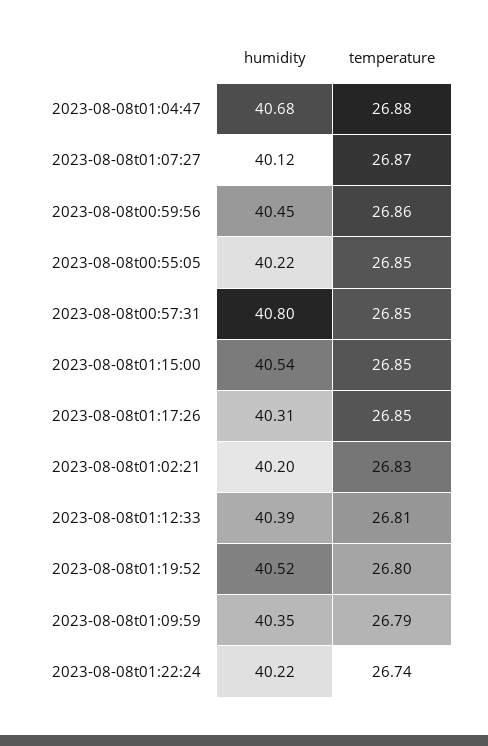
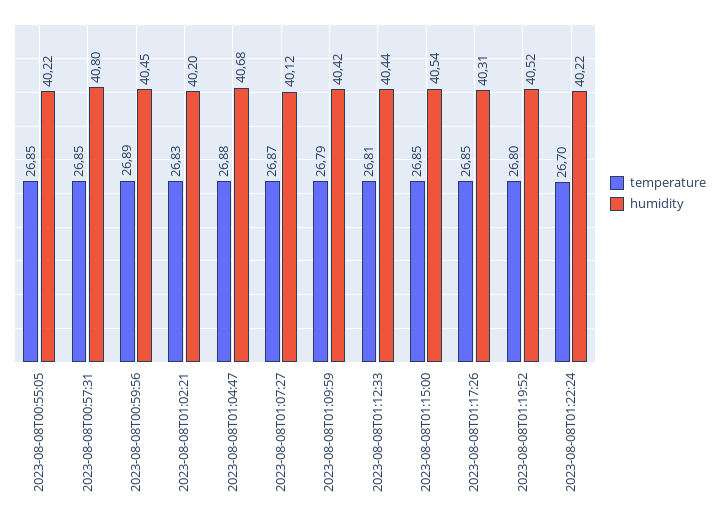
  {
    "humidity": {
      "2023-08-08t01:04:47": 40.68,
      "2023-08-08t01:07:27": 40.12,
      "2023-08-08t00:59:56": 40.45,
      "2023-08-08t00:55:05": 40.22,
      "2023-08-08t00:57:31": 40.8,
      "2023-08-08t01:15:00": 40.54,
      "2023-08-08t01:17:26": 40.31,
      "2023-08-08t01:02:21": 40.2,
-     "2023-08-08t01:12:33": 40.39,
+     "2023-08-08t01:12:33": 40.44,
      "2023-08-08t01:19:52": 40.52,
-     "2023-08-08t01:09:59": 40.35,
+     "2023-08-08t01:09:59": 40.42,
      "2023-08-08t01:22:24": 40.22
    },
    "temperature": {
      "2023-08-08t01:04:47": 26.88,
      "2023-08-08t01:07:27": 26.87,
-     "2023-08-08t00:59:56": 26.86,
+     "2023-08-08t00:59:56": 26.89,
      "2023-08-08t00:55:05": 26.85,
      "2023-08-08t00:57:31": 26.85,
      "2023-08-08t01:15:00": 26.85,
      "2023-08-08t01:17:26": 26.85,
      "2023-08-08t01:02:21": 26.83,
      "2023-08-08t01:12:33": 26.81,
      "2023-08-08t01:19:52": 26.8,
      "2023-08-08t01:09:59": 26.79,
-     "2023-08-08t01:22:24": 26.74
+     "2023-08-08t01:22:24": 26.7
    }
  }

